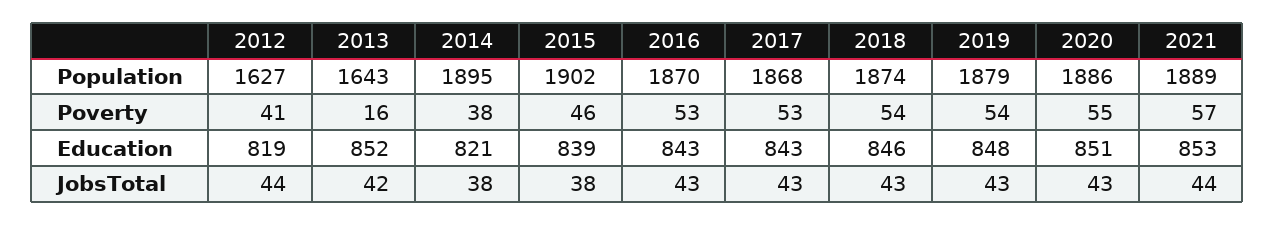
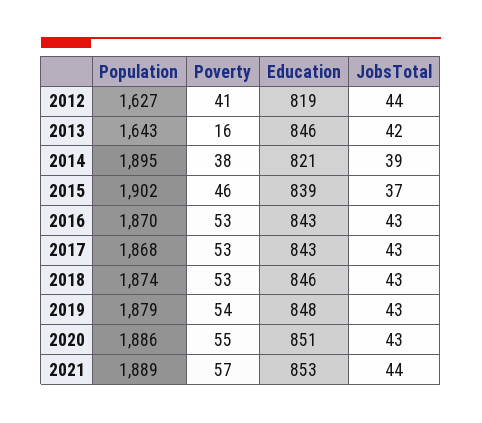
  {
    "2012": {
      "Population": 1627,
      "Poverty": 41,
      "Education": 819,
      "JobsTotal": 44
    },
    "2013": {
      "Population": 1643,
      "Poverty": 16,
-     "Education": 852,
+     "Education": 846,
      "JobsTotal": 42
    },
    "2014": {
      "Population": 1895,
      "Poverty": 38,
      "Education": 821,
-     "JobsTotal": 38
+     "JobsTotal": 39
    },
    "2015": {
      "Population": 1902,
      "Poverty": 46,
      "Education": 839,
-     "JobsTotal": 38
+     "JobsTotal": 37
    },
    "2016": {
      "Population": 1870,
      "Poverty": 53,
      "Education": 843,
      "JobsTotal": 43
    },
    "2017": {
      "Population": 1868,
      "Poverty": 53,
      "Education": 843,
      "JobsTotal": 43
    },
    "2018": {
      "Population": 1874,
-     "Poverty": 54,
+     "Poverty": 53,
      "Education": 846,
      "JobsTotal": 43
    },
    "2019": {
      "Population": 1879,
      "Poverty": 54,
      "Education": 848,
      "JobsTotal": 43
    },
    "2020": {
      "Population": 1886,
      "Poverty": 55,
      "Education": 851,
      "JobsTotal": 43
    },
    "2021": {
      "Population": 1889,
      "Poverty": 57,
      "Education": 853,
      "JobsTotal": 44
    }
  }

